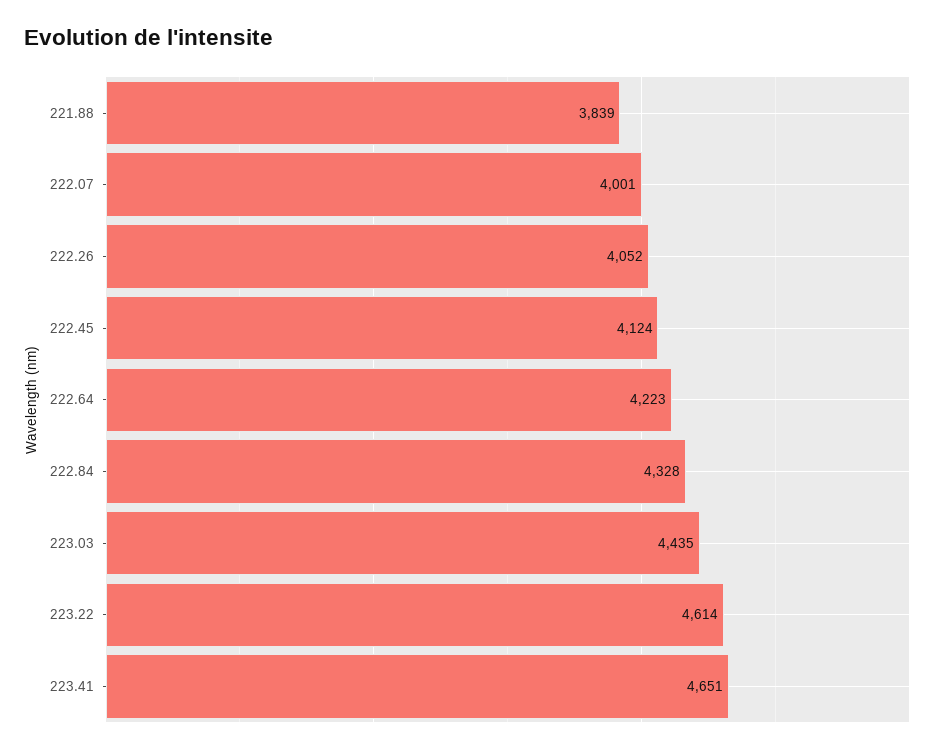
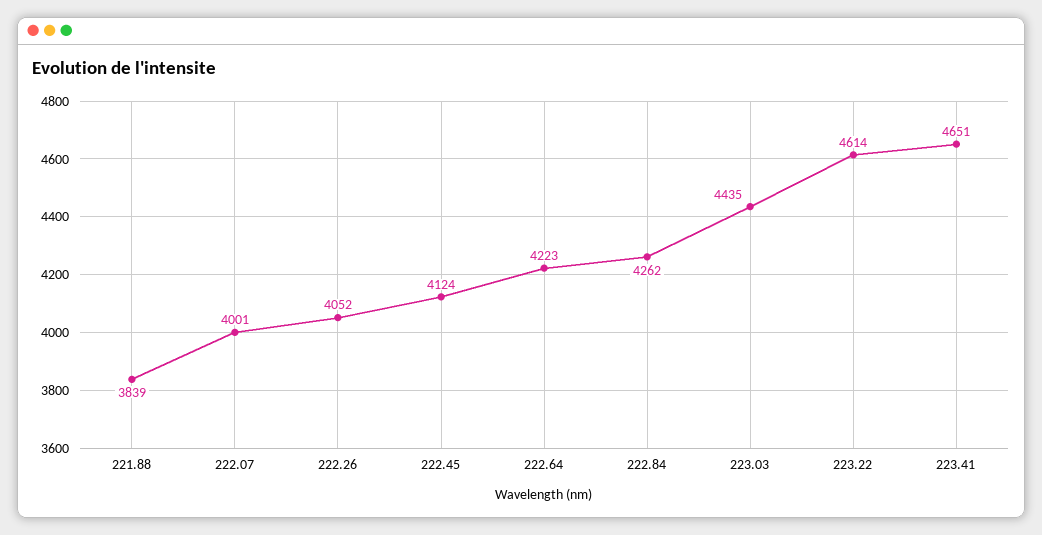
  {
    "221.88": 3839,
    "222.07": 4001,
    "222.26": 4052,
    "222.45": 4124,
    "222.64": 4223,
-   "222.84": 4328,
+   "222.84": 4262,
    "223.03": 4435,
    "223.22": 4614,
    "223.41": 4651
  }

